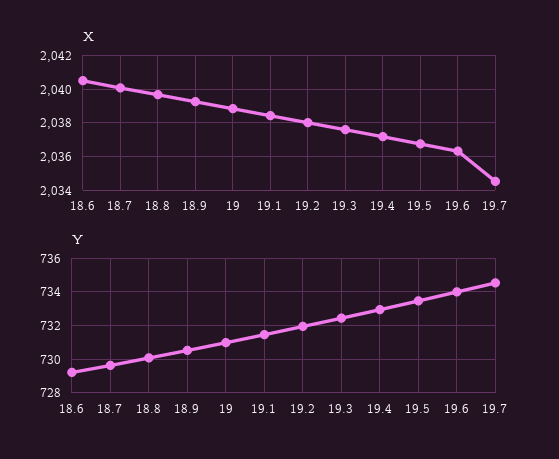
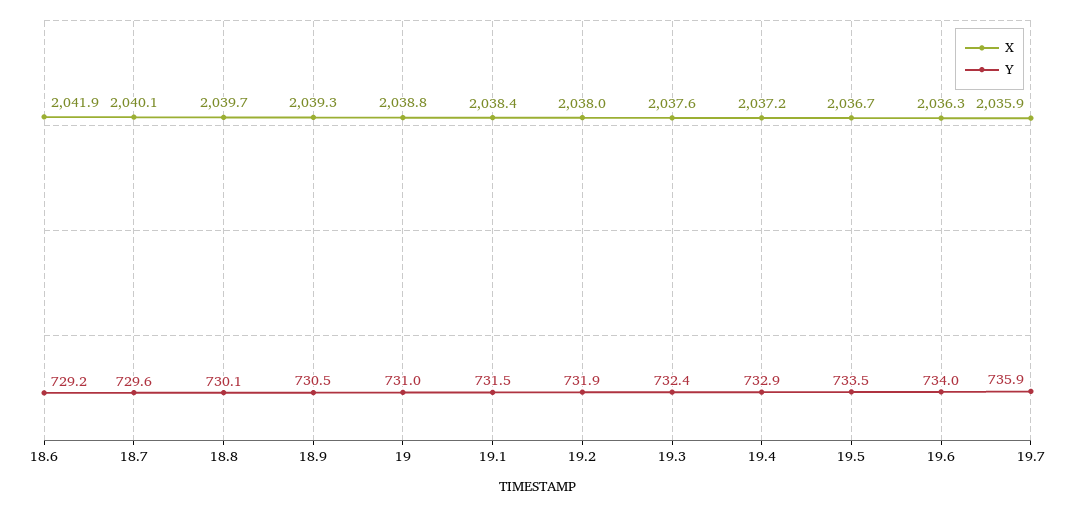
  {
    "X": {
-     "18.6": 2040.5,
+     "18.6": 2041.9,
      "18.7": 2040.1,
      "18.8": 2039.7,
      "18.9": 2039.3,
      "19": 2038.8,
      "19.1": 2038.4,
      "19.2": 2038,
      "19.3": 2037.6,
      "19.4": 2037.2,
      "19.5": 2036.7,
      "19.6": 2036.3,
-     "19.7": 2034.5
+     "19.7": 2035.9
    },
    "Y": {
      "18.6": 729.2,
      "18.7": 729.6,
      "18.8": 730.1,
      "18.9": 730.5,
      "19": 731,
      "19.1": 731.5,
      "19.2": 731.9,
      "19.3": 732.4,
      "19.4": 732.9,
      "19.5": 733.5,
      "19.6": 734,
-     "19.7": 734.5
+     "19.7": 735.9
    }
  }

